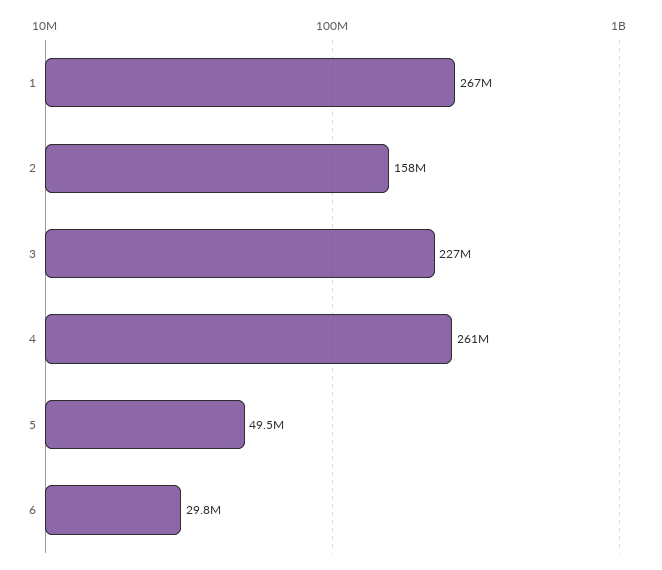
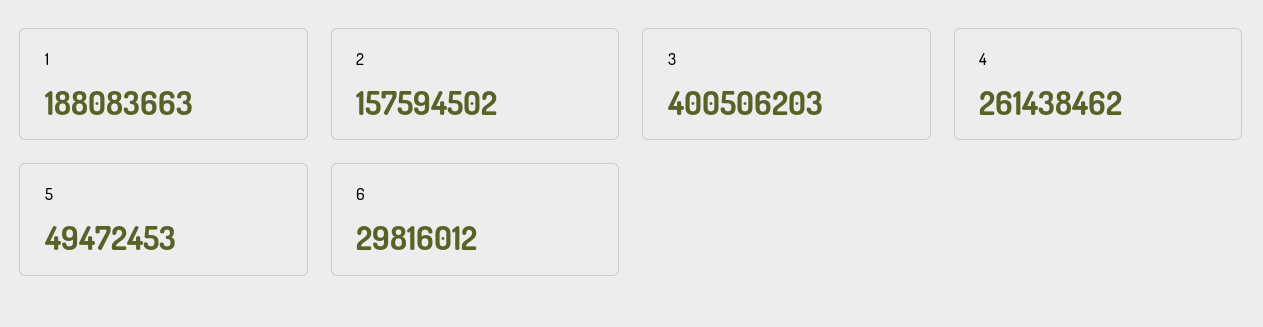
  {
-   "1": 267000000,
+   "1": 188083663,
    "2": 157594502,
-   "3": 227000000,
+   "3": 400506203,
    "4": 261438462,
    "5": 49472453,
    "6": 29816012
  }

